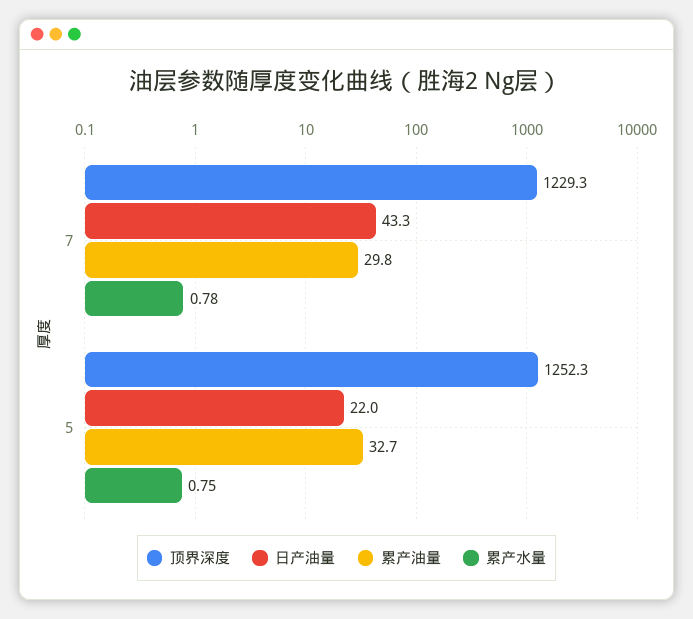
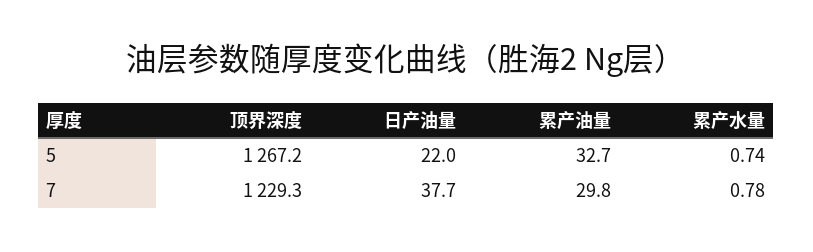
  {
    "顶界深度": {
      "7": 1229.3,
-     "5": 1252.3
+     "5": 1267.2
    },
    "日产油量": {
-     "7": 43.3,
+     "7": 37.7,
      "5": 22
    },
    "累产油量": {
      "7": 29.8,
      "5": 32.7
    },
    "累产水量": {
      "7": 0.78,
-     "5": 0.75
+     "5": 0.74
    }
  }

